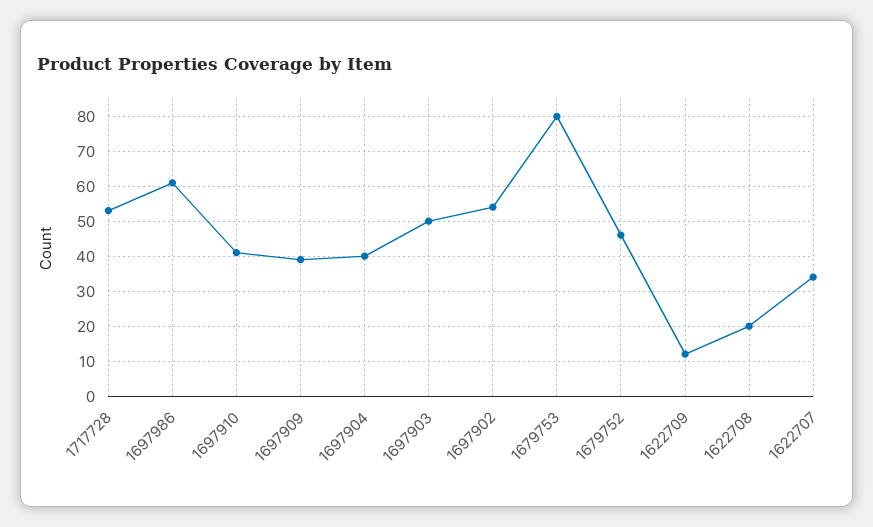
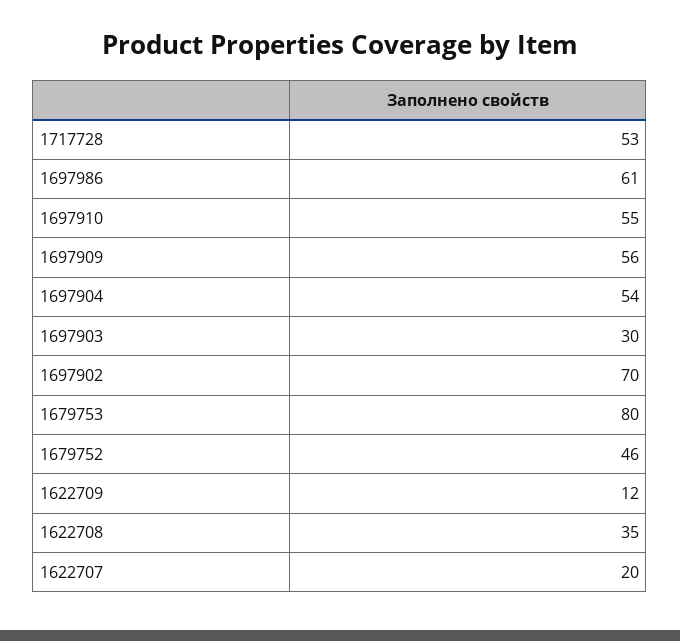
  {
    "1717728": 53,
    "1697986": 61,
-   "1697910": 40,
+   "1697910": 55,
-   "1697909": 40,
+   "1697909": 56,
-   "1697904": 40,
+   "1697904": 54,
-   "1697903": 50,
+   "1697903": 30,
-   "1697902": 55,
+   "1697902": 70,
    "1679753": 80,
    "1679752": 46,
    "1622709": 12,
-   "1622708": 20,
+   "1622708": 35,
-   "1622707": 35
+   "1622707": 20
  }

